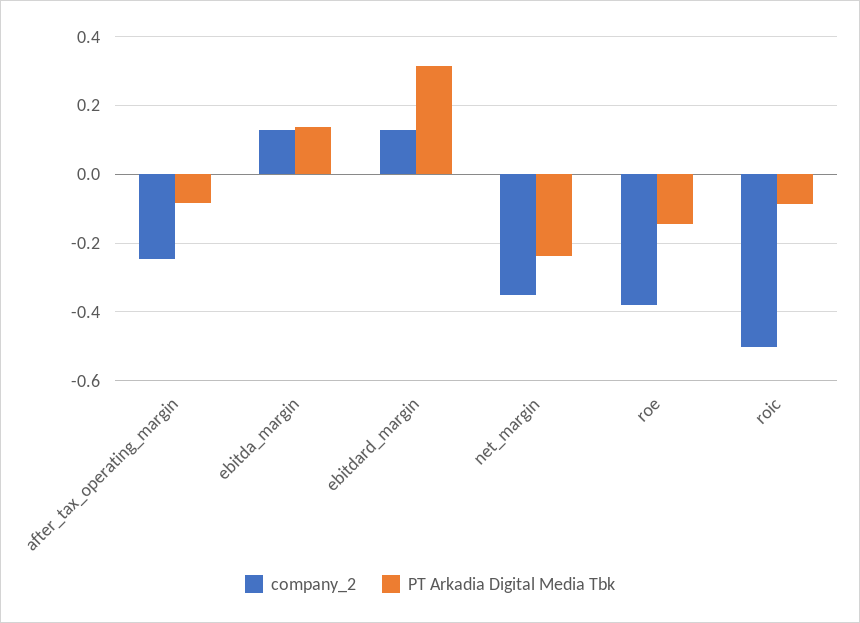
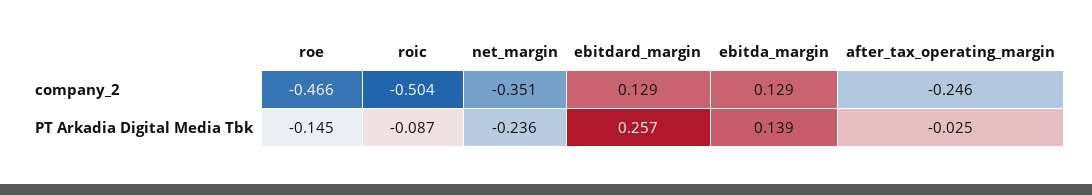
  {
    "company_2": {
      "after_tax_operating_margin": -0.246,
      "ebitda_margin": 0.129,
      "ebitdard_margin": 0.129,
      "net_margin": -0.351,
-     "roe": -0.38,
+     "roe": -0.466,
      "roic": -0.504
    },
    "PT Arkadia Digital Media Tbk": {
-     "after_tax_operating_margin": -0.08,
+     "after_tax_operating_margin": -0.025,
      "ebitda_margin": 0.139,
-     "ebitdard_margin": 0.32,
+     "ebitdard_margin": 0.257,
      "net_margin": -0.236,
      "roe": -0.145,
      "roic": -0.087
    }
  }

